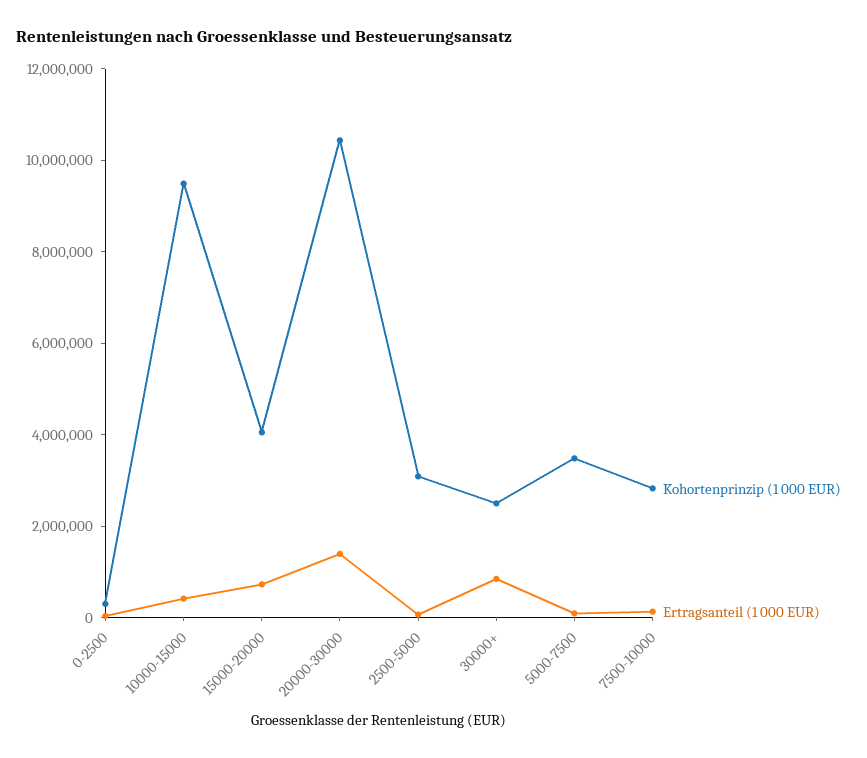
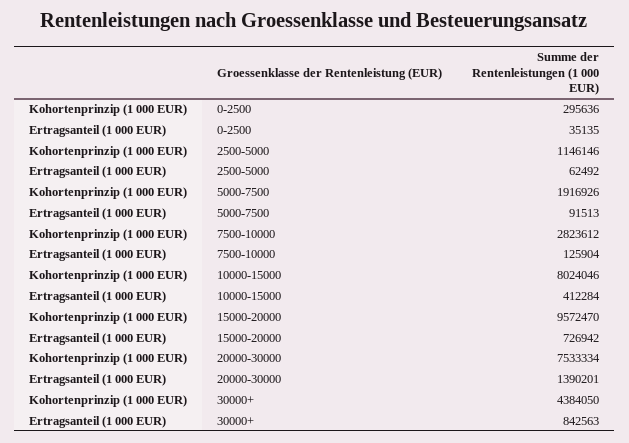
  {
    "Kohortenprinzip (1 000 EUR)": {
      "0-2500": 295636,
-     "10000-15000": 9500000,
+     "10000-15000": 8024046,
-     "15000-20000": 4000000,
+     "15000-20000": 9572470,
-     "20000-30000": 10500000,
+     "20000-30000": 7533334,
-     "2500-5000": 3000000,
+     "2500-5000": 1146146,
-     "30000+": 2500000,
+     "30000+": 4384050,
-     "5000-7500": 3500000,
+     "5000-7500": 1916926,
      "7500-10000": 2823612
    },
    "Ertragsanteil (1 000 EUR)": {
      "0-2500": 35135,
      "10000-15000": 412284,
      "15000-20000": 726942,
      "20000-30000": 1390201,
      "2500-5000": 62492,
      "30000+": 842563,
      "5000-7500": 91513,
      "7500-10000": 125904
    }
  }

